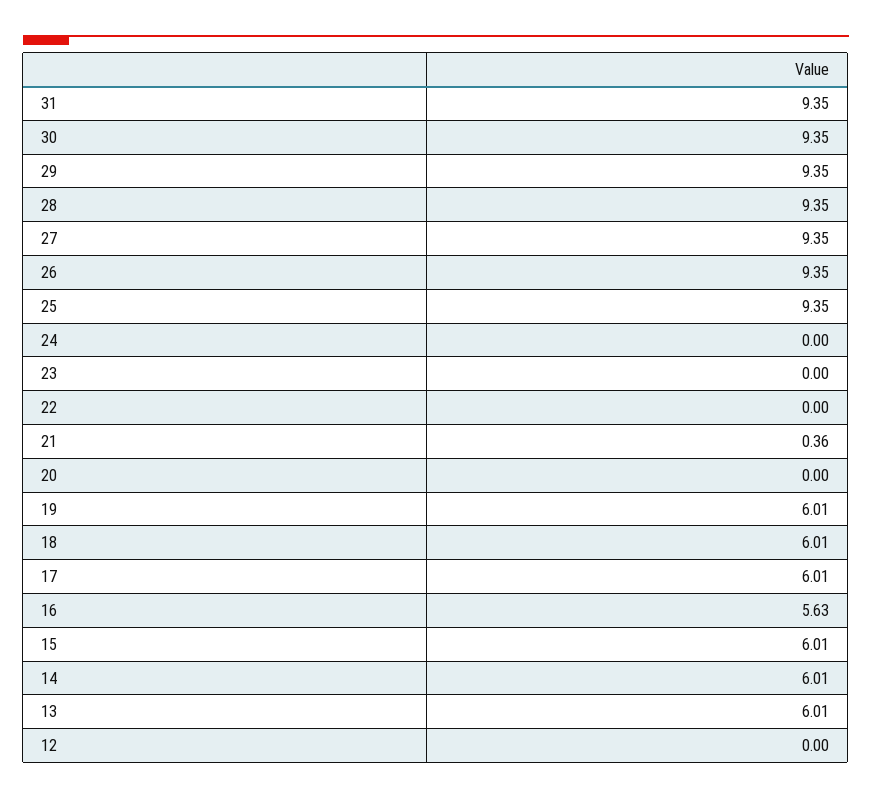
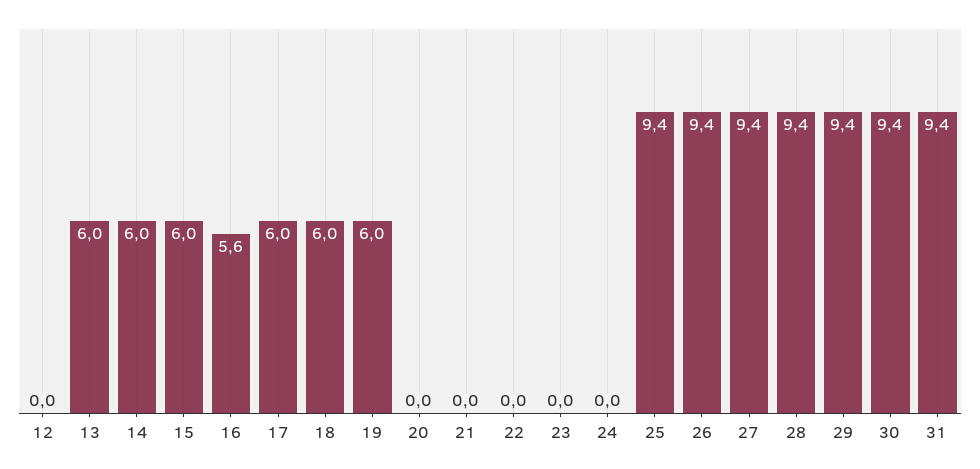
  {
    "31": 9.35,
    "30": 9.35,
    "29": 9.35,
    "28": 9.35,
    "27": 9.35,
    "26": 9.35,
    "25": 9.35,
    "24": 0,
    "23": 0,
    "22": 0,
-   "21": 0.36,
+   "21": 0,
    "20": 0,
    "19": 6.01,
    "18": 6.01,
    "17": 6.01,
    "16": 5.63,
    "15": 6.01,
    "14": 6.01,
    "13": 6.01,
    "12": 0
  }

